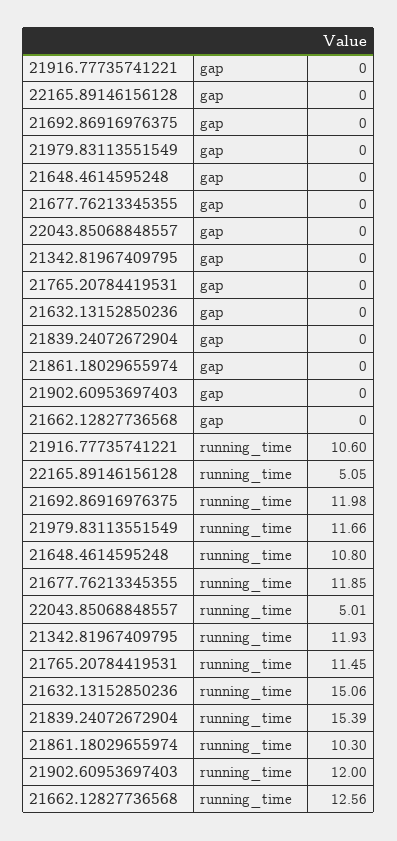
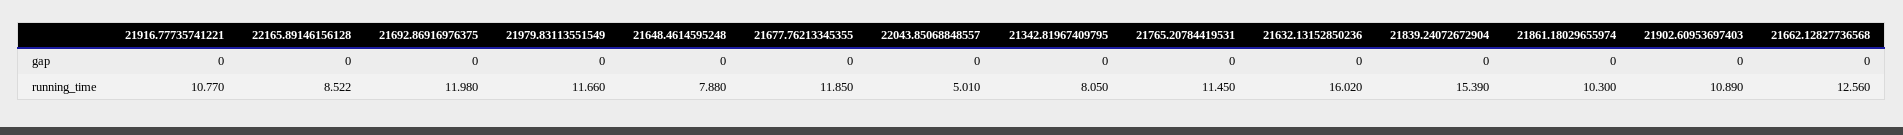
  {
    "21916.77735741221": {
      "gap": 0,
-     "running_time": 10.6
+     "running_time": 10.77
    },
    "22165.89146156128": {
      "gap": 0,
-     "running_time": 5.05
+     "running_time": 8.522
    },
    "21692.86916976375": {
      "gap": 0,
      "running_time": 11.98
    },
    "21979.83113551549": {
      "gap": 0,
      "running_time": 11.66
    },
    "21648.4614595248": {
      "gap": 0,
-     "running_time": 10.8
+     "running_time": 7.88
    },
    "21677.76213345355": {
      "gap": 0,
      "running_time": 11.85
    },
    "22043.85068848557": {
      "gap": 0,
      "running_time": 5.01
    },
    "21342.81967409795": {
      "gap": 0,
-     "running_time": 11.93
+     "running_time": 8.05
    },
    "21765.20784419531": {
      "gap": 0,
      "running_time": 11.45
    },
    "21632.13152850236": {
      "gap": 0,
-     "running_time": 15.06
+     "running_time": 16.02
    },
    "21839.24072672904": {
      "gap": 0,
      "running_time": 15.39
    },
    "21861.18029655974": {
      "gap": 0,
      "running_time": 10.3
    },
    "21902.60953697403": {
      "gap": 0,
-     "running_time": 12
+     "running_time": 10.89
    },
    "21662.12827736568": {
      "gap": 0,
      "running_time": 12.56
    }
  }

